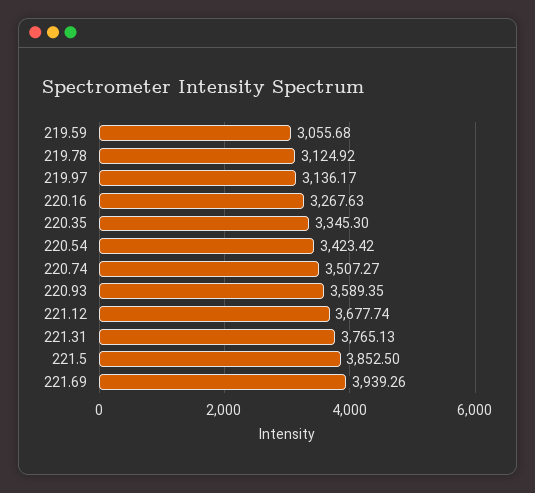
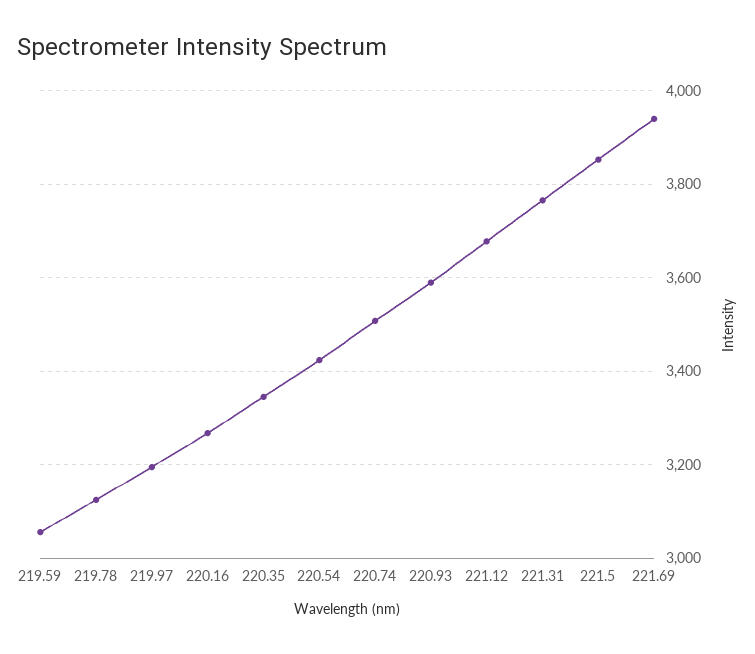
  {
    "219.59": 3055.68,
    "219.78": 3124.92,
-   "219.97": 3136.17,
+   "219.97": 3200,
    "220.16": 3267.63,
    "220.35": 3345.3,
    "220.54": 3423.42,
    "220.74": 3507.27,
    "220.93": 3589.35,
    "221.12": 3677.74,
    "221.31": 3765.13,
    "221.5": 3852.5,
    "221.69": 3939.26
  }

